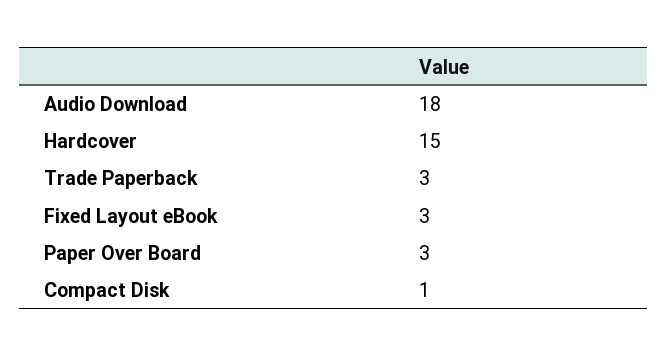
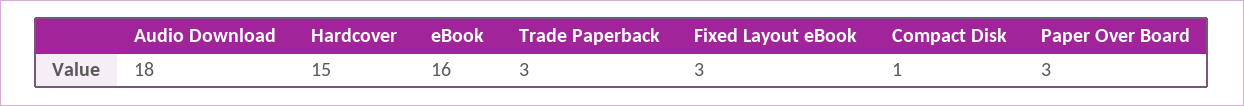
  {
    "Audio Download": 18,
    "Hardcover": 15,
    "Trade Paperback": 3,
    "Fixed Layout eBook": 3,
    "Paper Over Board": 3,
-   "Compact Disk": 1
+   "Compact Disk": 1,
+   "eBook": 16
  }

